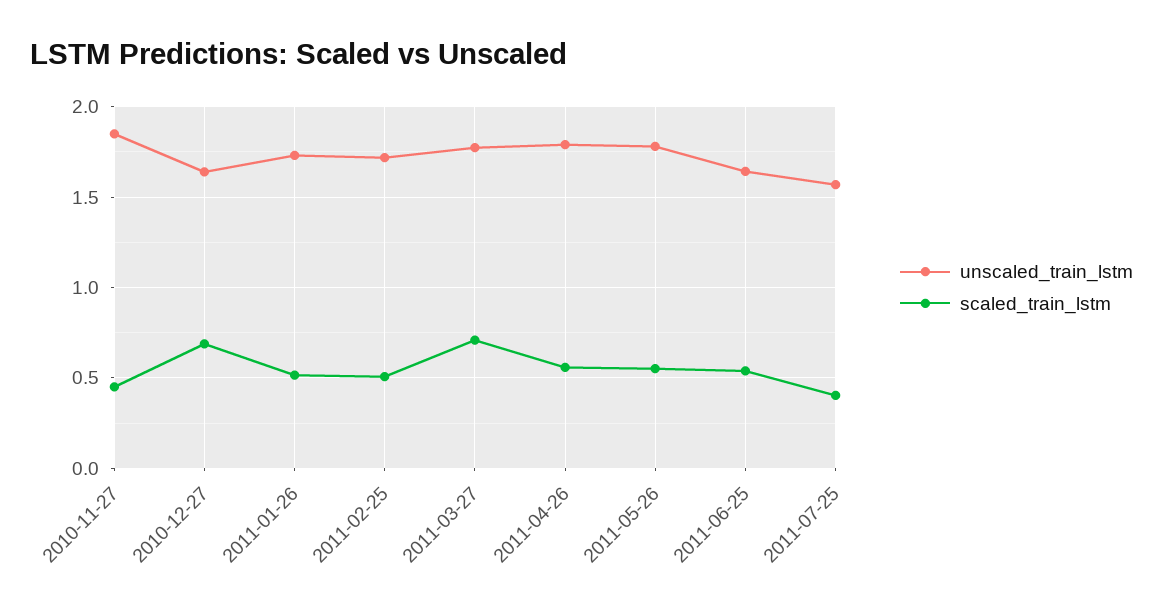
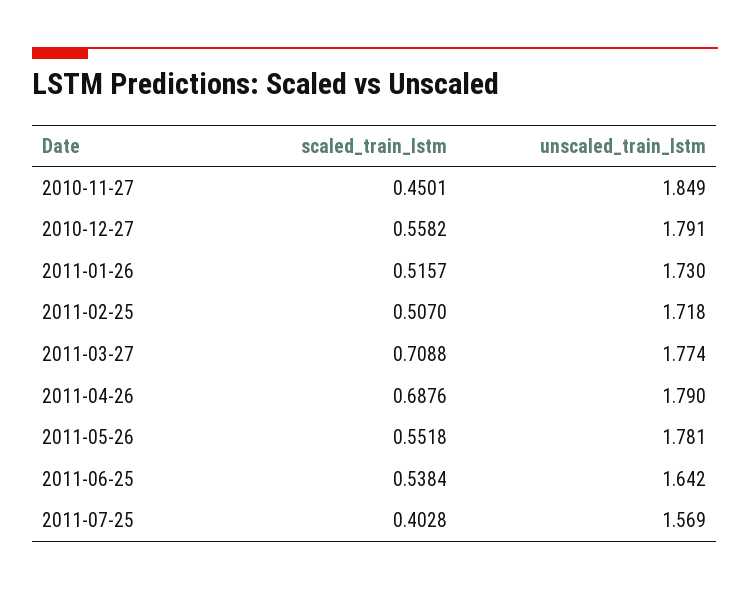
  {
    "unscaled_train_lstm": {
      "2010-11-27": 1.849,
-     "2010-12-27": 1.65,
+     "2010-12-27": 1.791,
      "2011-01-26": 1.73,
      "2011-02-25": 1.718,
      "2011-03-27": 1.774,
      "2011-04-26": 1.79,
      "2011-05-26": 1.781,
      "2011-06-25": 1.642,
      "2011-07-25": 1.569
    },
    "scaled_train_lstm": {
      "2010-11-27": 0.4501,
-     "2010-12-27": 0.7,
+     "2010-12-27": 0.5582,
      "2011-01-26": 0.5157,
      "2011-02-25": 0.507,
      "2011-03-27": 0.7088,
-     "2011-04-26": 0.55,
+     "2011-04-26": 0.6876,
      "2011-05-26": 0.5518,
      "2011-06-25": 0.5384,
      "2011-07-25": 0.4028
    }
  }

